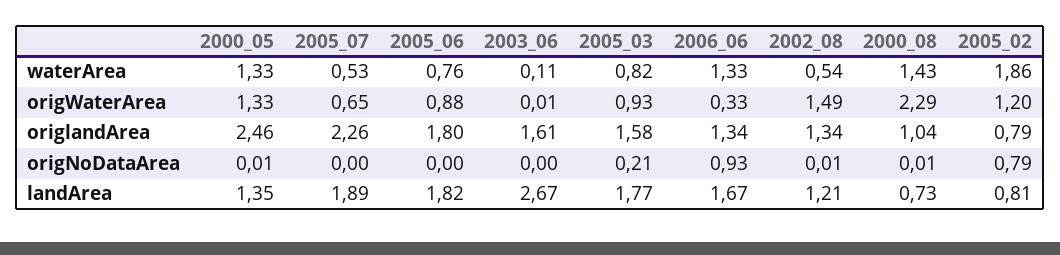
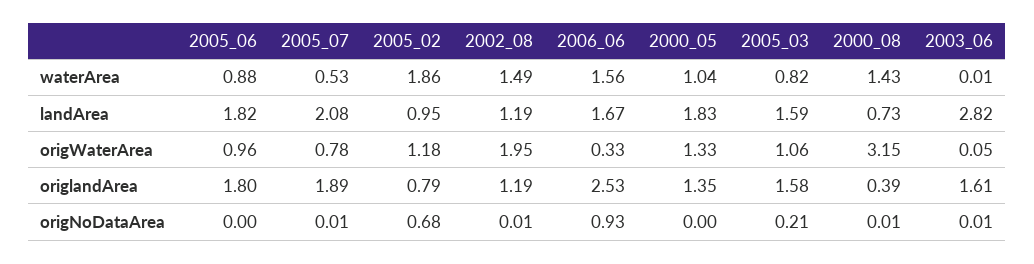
  {
    "2000_05": {
-     "waterArea": 1.33,
+     "waterArea": 1.04,
      "origWaterArea": 1.33,
-     "origlandArea": 2.46,
+     "origlandArea": 1.35,
-     "origNoDataArea": 0.01,
+     "origNoDataArea": 0,
-     "landArea": 1.35
+     "landArea": 1.83
    },
    "2005_07": {
      "waterArea": 0.53,
-     "origWaterArea": 0.65,
+     "origWaterArea": 0.78,
-     "origlandArea": 2.26,
+     "origlandArea": 1.89,
-     "origNoDataArea": 0,
+     "origNoDataArea": 0.01,
-     "landArea": 1.89
+     "landArea": 2.08
    },
    "2005_06": {
-     "waterArea": 0.76,
+     "waterArea": 0.88,
-     "origWaterArea": 0.88,
+     "origWaterArea": 0.96,
      "origlandArea": 1.8,
      "origNoDataArea": 0,
      "landArea": 1.82
    },
    "2003_06": {
-     "waterArea": 0.11,
+     "waterArea": 0.01,
-     "origWaterArea": 0.01,
+     "origWaterArea": 0.05,
      "origlandArea": 1.61,
-     "origNoDataArea": 0,
+     "origNoDataArea": 0.01,
-     "landArea": 2.67
+     "landArea": 2.82
    },
    "2005_03": {
      "waterArea": 0.82,
-     "origWaterArea": 0.93,
+     "origWaterArea": 1.06,
      "origlandArea": 1.58,
      "origNoDataArea": 0.21,
-     "landArea": 1.77
+     "landArea": 1.59
    },
    "2006_06": {
-     "waterArea": 1.33,
+     "waterArea": 1.56,
      "origWaterArea": 0.33,
-     "origlandArea": 1.34,
+     "origlandArea": 2.53,
      "origNoDataArea": 0.93,
      "landArea": 1.67
    },
    "2002_08": {
-     "waterArea": 0.54,
+     "waterArea": 1.49,
-     "origWaterArea": 1.49,
+     "origWaterArea": 1.95,
-     "origlandArea": 1.34,
+     "origlandArea": 1.19,
      "origNoDataArea": 0.01,
-     "landArea": 1.21
+     "landArea": 1.19
    },
    "2000_08": {
      "waterArea": 1.43,
-     "origWaterArea": 2.29,
+     "origWaterArea": 3.15,
-     "origlandArea": 1.04,
+     "origlandArea": 0.39,
      "origNoDataArea": 0.01,
      "landArea": 0.73
    },
    "2005_02": {
      "waterArea": 1.86,
-     "origWaterArea": 1.2,
+     "origWaterArea": 1.18,
      "origlandArea": 0.79,
-     "origNoDataArea": 0.79,
+     "origNoDataArea": 0.68,
-     "landArea": 0.81
+     "landArea": 0.95
    }
  }

